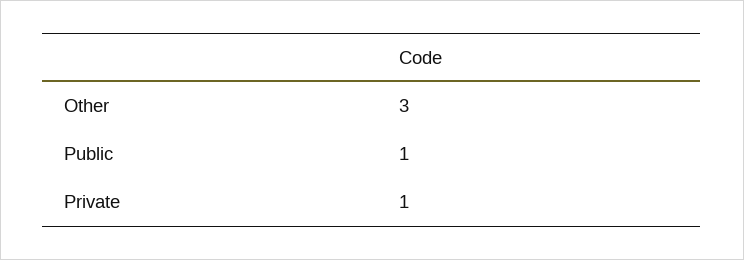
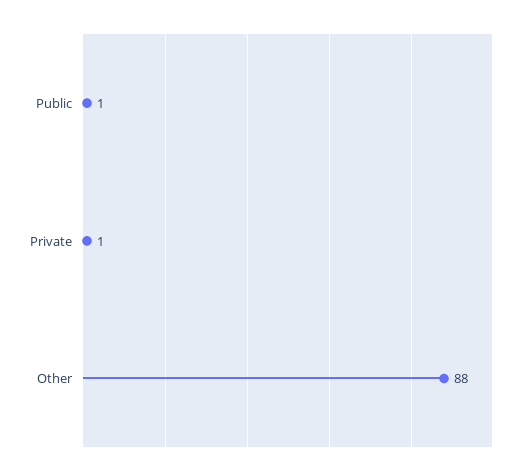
  {
-   "Other": 3,
+   "Other": 88,
    "Public": 1,
    "Private": 1
  }

